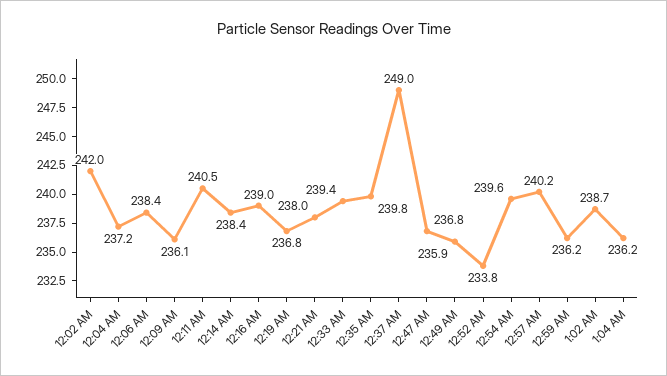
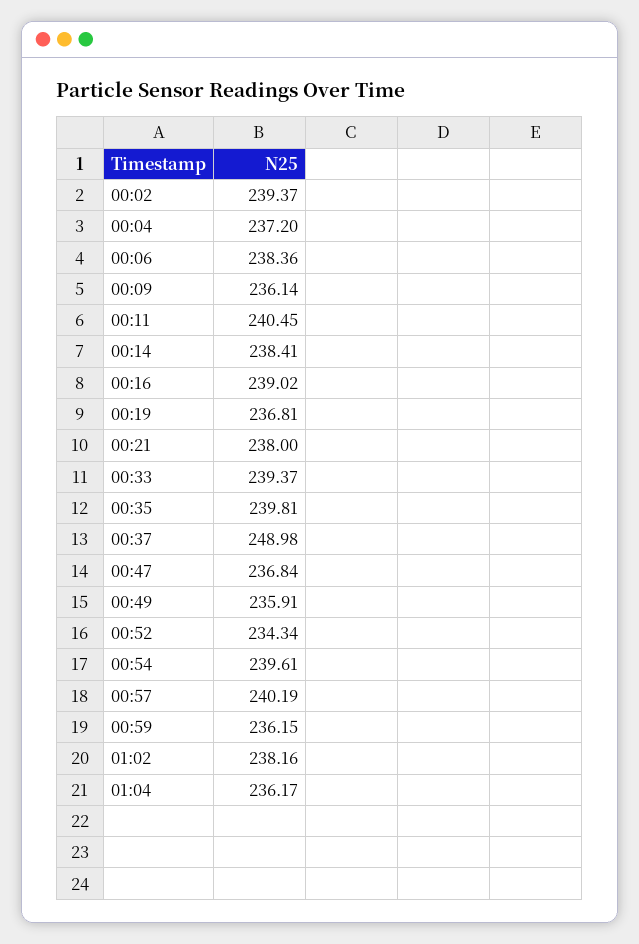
  {
-   "12:02 AM": 242,
+   "12:02 AM": 239.37,
    "12:04 AM": 237.2,
    "12:06 AM": 238.36,
    "12:09 AM": 236.14,
    "12:11 AM": 240.45,
    "12:14 AM": 238.41,
    "12:16 AM": 239.02,
    "12:19 AM": 236.81,
    "12:21 AM": 238,
    "12:33 AM": 239.37,
    "12:35 AM": 239.81,
    "12:37 AM": 248.98,
    "12:47 AM": 236.84,
    "12:49 AM": 235.91,
-   "12:52 AM": 233.8,
+   "12:52 AM": 234.34,
    "12:54 AM": 239.61,
    "12:57 AM": 240.19,
    "12:59 AM": 236.15,
-   "1:02 AM": 238.7,
+   "1:02 AM": 238.16,
    "1:04 AM": 236.17
  }

